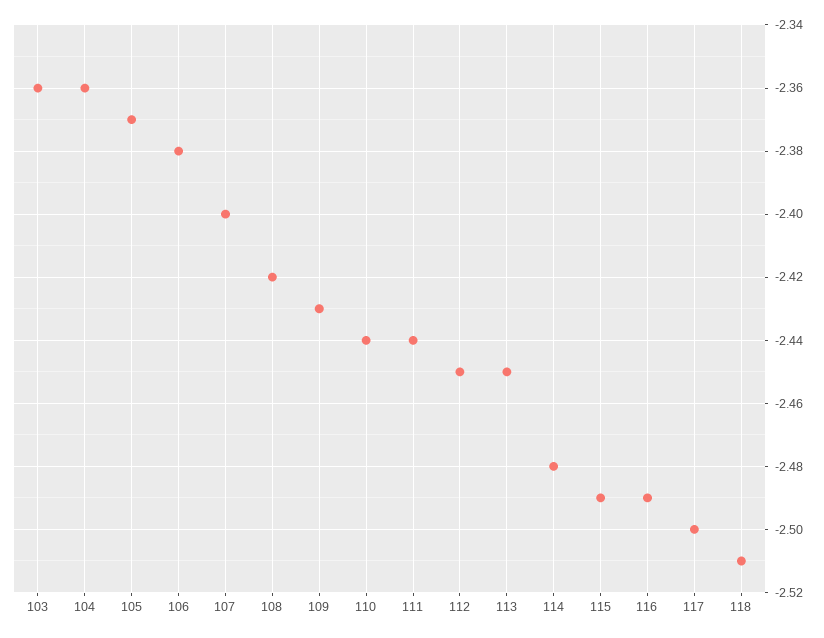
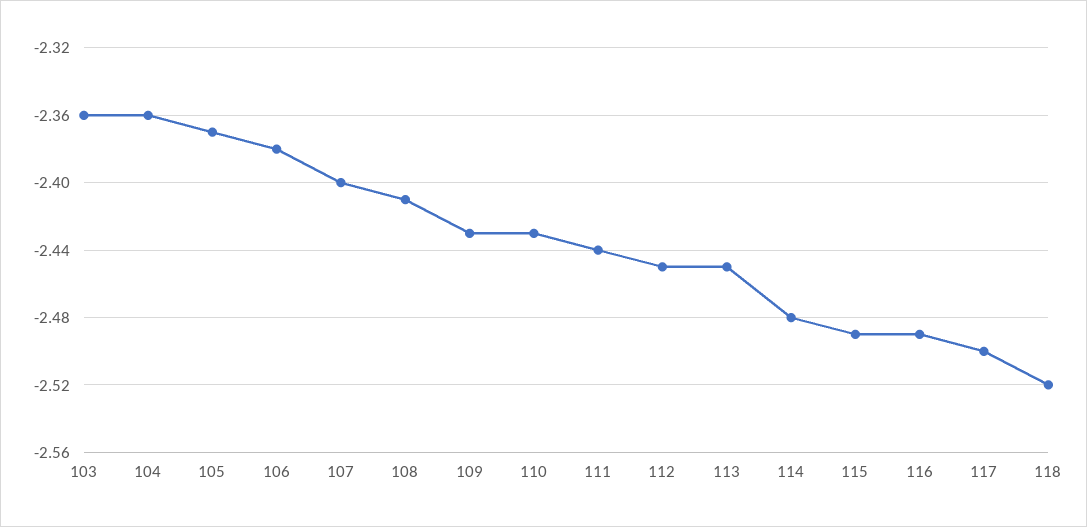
  {
    "103": -2.36,
    "104": -2.36,
    "105": -2.37,
    "106": -2.38,
    "107": -2.4,
-   "108": -2.42,
+   "108": -2.41,
    "109": -2.43,
-   "110": -2.44,
+   "110": -2.43,
    "111": -2.44,
    "112": -2.45,
    "113": -2.45,
    "114": -2.48,
    "115": -2.49,
    "116": -2.49,
    "117": -2.5,
-   "118": -2.51
+   "118": -2.52
  }

